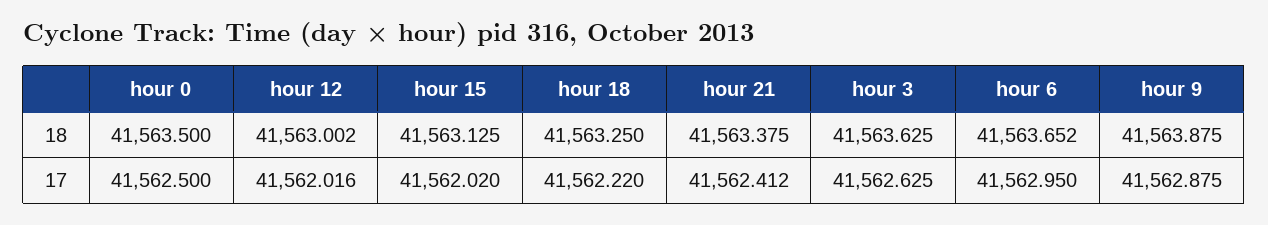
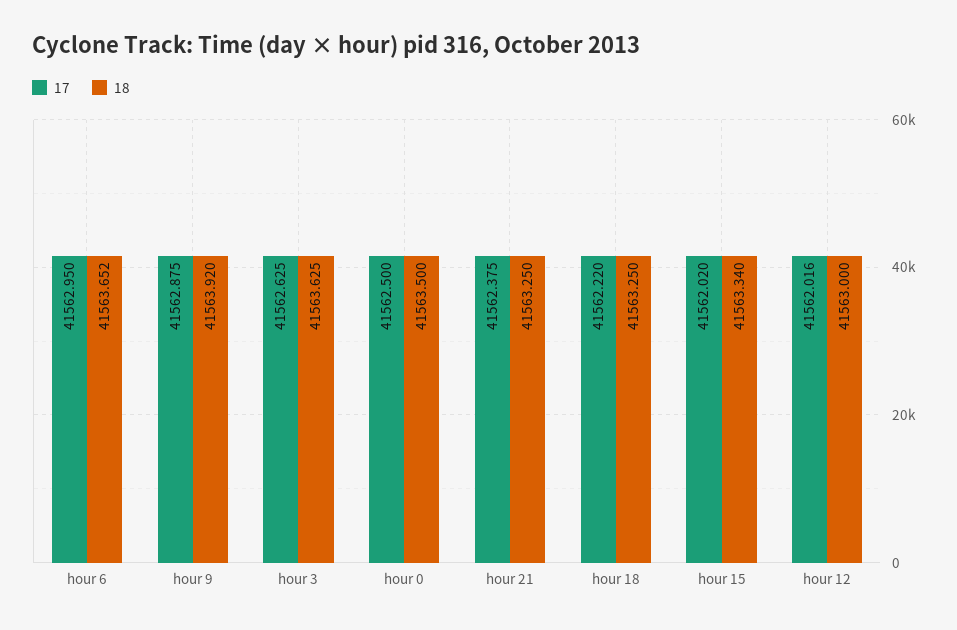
  {
    "18": {
      "hour 0": 41563.5,
-     "hour 12": 41563.002,
+     "hour 12": 41563,
-     "hour 15": 41563.125,
+     "hour 15": 41563.34,
      "hour 18": 41563.25,
-     "hour 21": 41563.375,
+     "hour 21": 41563.25,
      "hour 3": 41563.625,
      "hour 6": 41563.652,
-     "hour 9": 41563.875
+     "hour 9": 41563.92
    },
    "17": {
      "hour 0": 41562.5,
      "hour 12": 41562.016,
      "hour 15": 41562.02,
      "hour 18": 41562.22,
-     "hour 21": 41562.412,
+     "hour 21": 41562.375,
      "hour 3": 41562.625,
      "hour 6": 41562.95,
      "hour 9": 41562.875
    }
  }

